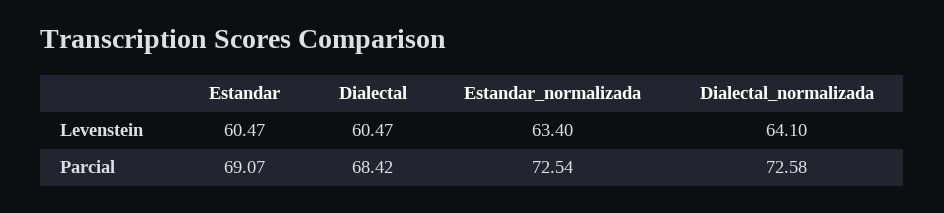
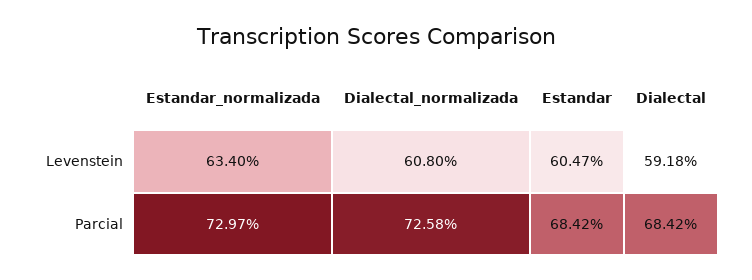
  {
    "Estandar": {
      "Levenstein": 60.47,
-     "Parcial": 69.07
+     "Parcial": 68.42
    },
    "Dialectal": {
-     "Levenstein": 60.47,
+     "Levenstein": 59.18,
      "Parcial": 68.42
    },
    "Estandar_normalizada": {
      "Levenstein": 63.4,
-     "Parcial": 72.54
+     "Parcial": 72.97
    },
    "Dialectal_normalizada": {
-     "Levenstein": 64.1,
+     "Levenstein": 60.8,
      "Parcial": 72.58
    }
  }

